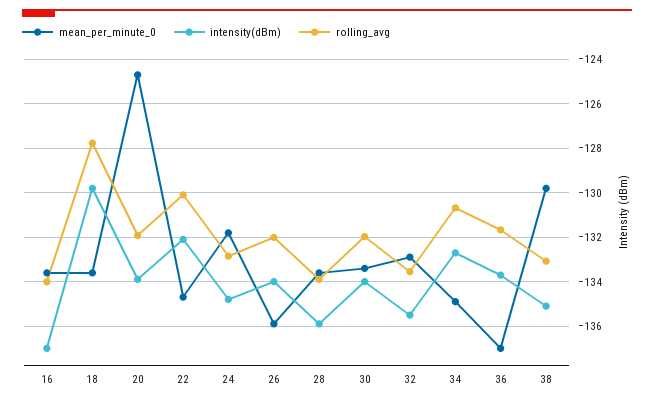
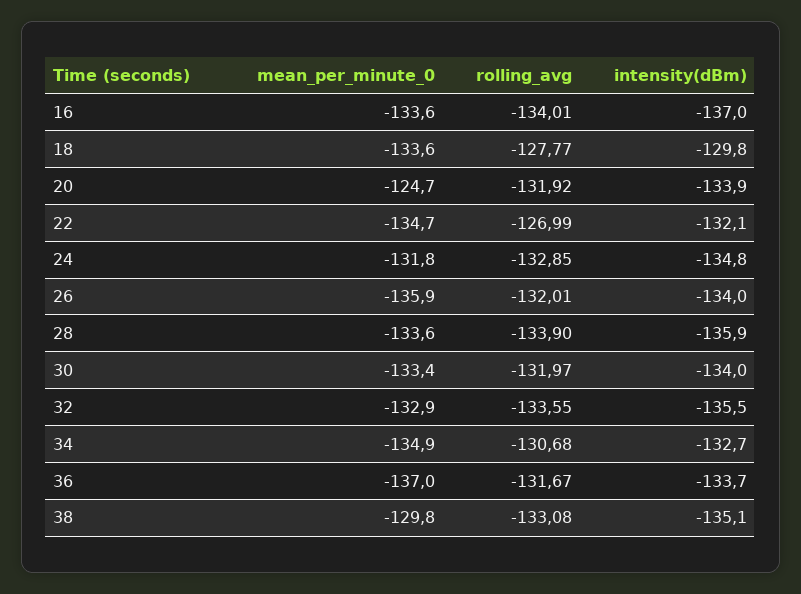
  {
    "mean_per_minute_0": {
      "16": -133.6,
      "18": -133.6,
      "20": -124.7,
      "22": -134.7,
      "24": -131.8,
      "26": -135.9,
      "28": -133.6,
      "30": -133.4,
      "32": -132.9,
      "34": -134.9,
      "36": -137,
      "38": -129.8
    },
    "intensity(dBm)": {
      "16": -137,
      "18": -129.8,
      "20": -133.9,
      "22": -132.1,
      "24": -134.8,
      "26": -134,
      "28": -135.9,
      "30": -134,
      "32": -135.5,
      "34": -132.7,
      "36": -133.7,
      "38": -135.1
    },
    "rolling_avg": {
      "16": -134.01,
      "18": -127.77,
      "20": -131.92,
-     "22": -130,
+     "22": -126.99,
      "24": -132.85,
      "26": -132.01,
      "28": -133.9,
      "30": -131.97,
      "32": -133.55,
      "34": -130.68,
      "36": -131.67,
      "38": -133.08
    }
  }

